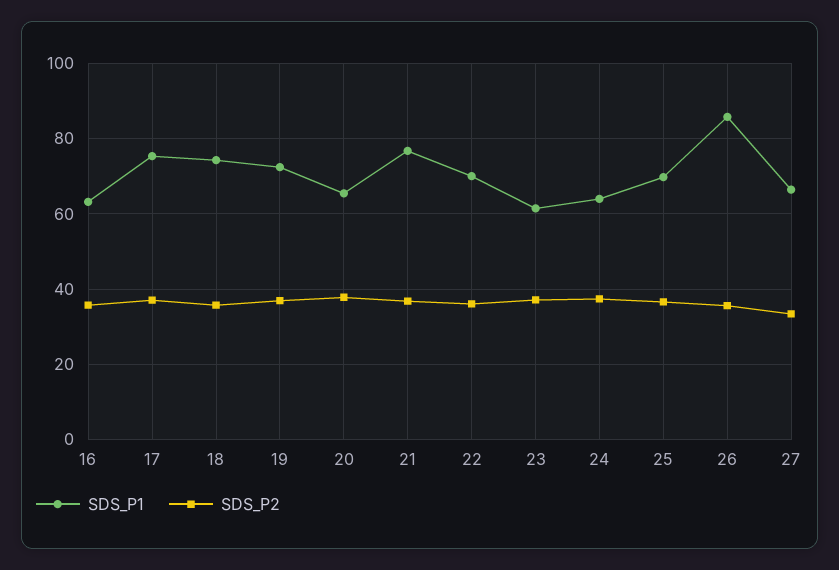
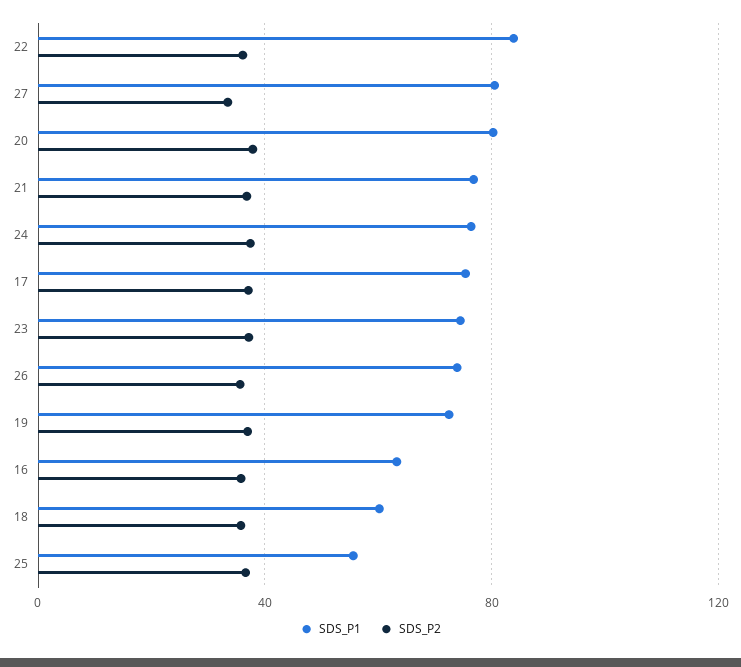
  {
    "SDS_P1": {
      "16": 64,
      "17": 76,
-     "18": 74,
+     "18": 60,
      "19": 72,
-     "20": 66,
+     "20": 80,
      "21": 76,
-     "22": 70,
+     "22": 85,
-     "23": 62,
+     "23": 75,
-     "24": 64,
+     "24": 75,
-     "25": 70,
+     "25": 55,
-     "26": 86,
+     "26": 75,
-     "27": 66
+     "27": 80
    },
    "SDS_P2": {
      "16": 36,
      "17": 38,
      "18": 36,
      "19": 36,
      "20": 38,
      "21": 36,
      "22": 36,
      "23": 38,
      "24": 38,
      "25": 36,
      "26": 36,
      "27": 34
    }
  }

